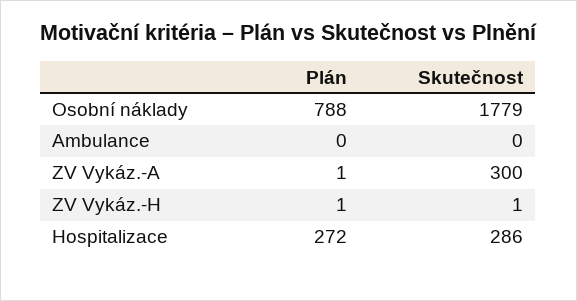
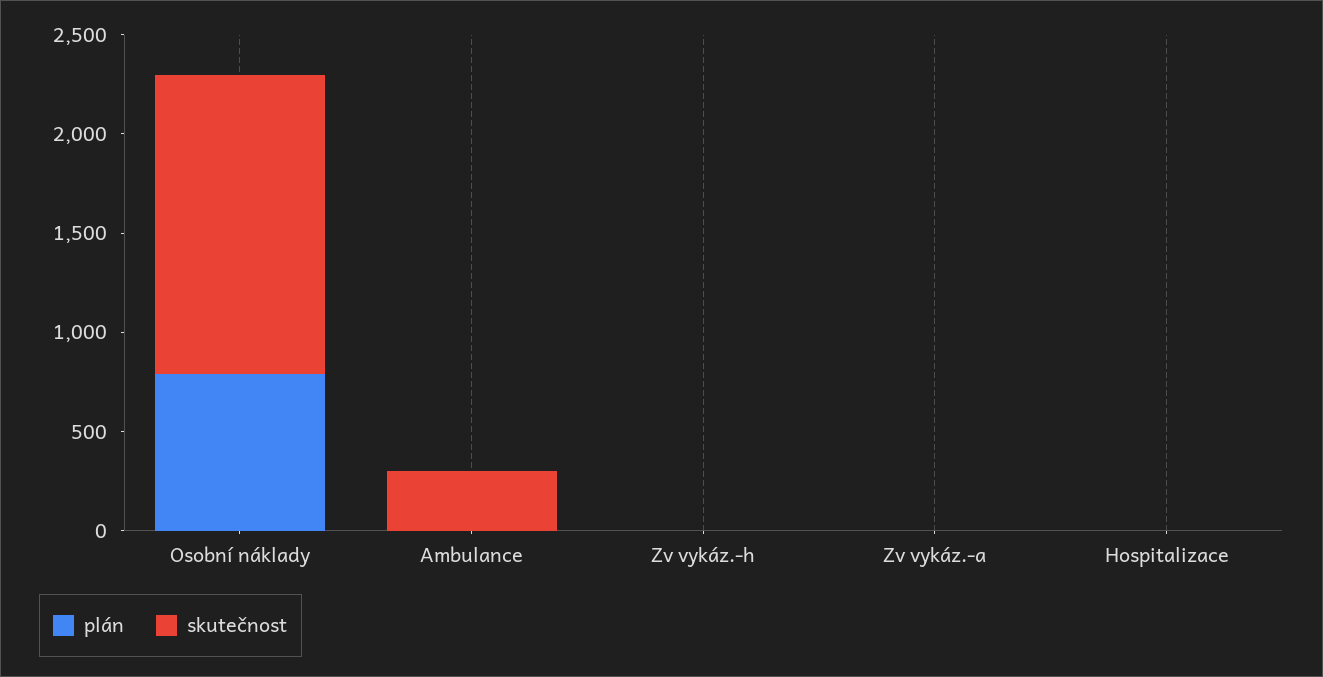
  {
    "Plán": {
      "Osobní náklady": 788,
      "Ambulance": 0,
      "ZV Vykáz.-A": 1,
      "ZV Vykáz.-H": 1,
-     "Hospitalizace": 272
+     "Hospitalizace": 0
    },
    "Skutečnost": {
-     "Osobní náklady": 1779,
+     "Osobní náklady": 1500,
-     "Ambulance": 0,
+     "Ambulance": 300,
-     "ZV Vykáz.-A": 300,
+     "ZV Vykáz.-A": 0,
      "ZV Vykáz.-H": 1,
-     "Hospitalizace": 286
+     "Hospitalizace": 0
    }
  }

